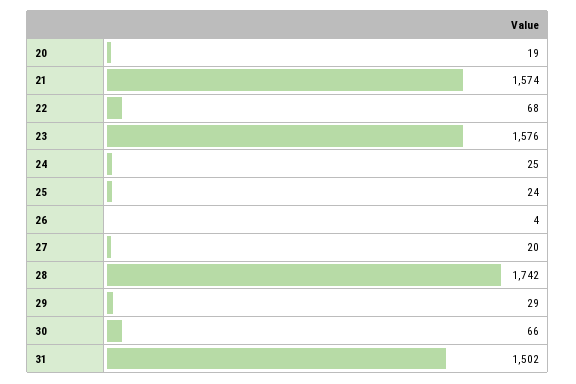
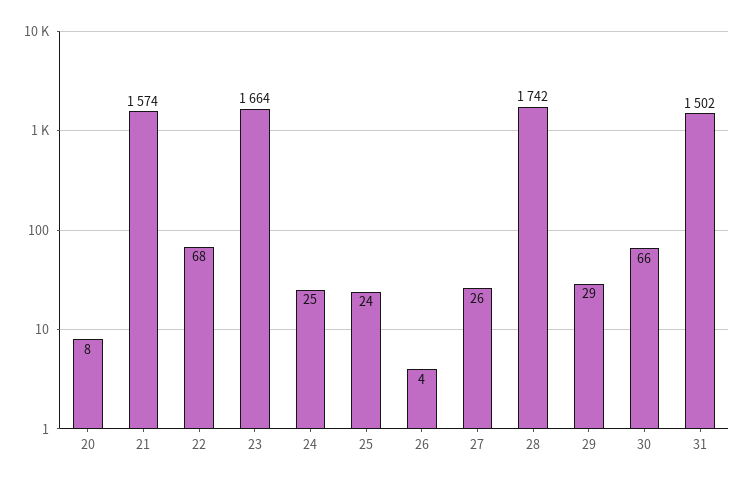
  {
-   "20": 19,
+   "20": 8,
    "21": 1574,
    "22": 68,
-   "23": 1576,
+   "23": 1664,
    "24": 25,
    "25": 24,
    "26": 4,
-   "27": 20,
+   "27": 26,
    "28": 1742,
    "29": 29,
    "30": 66,
    "31": 1502
  }

